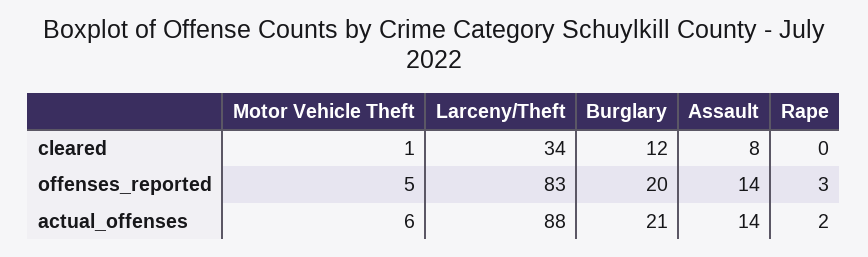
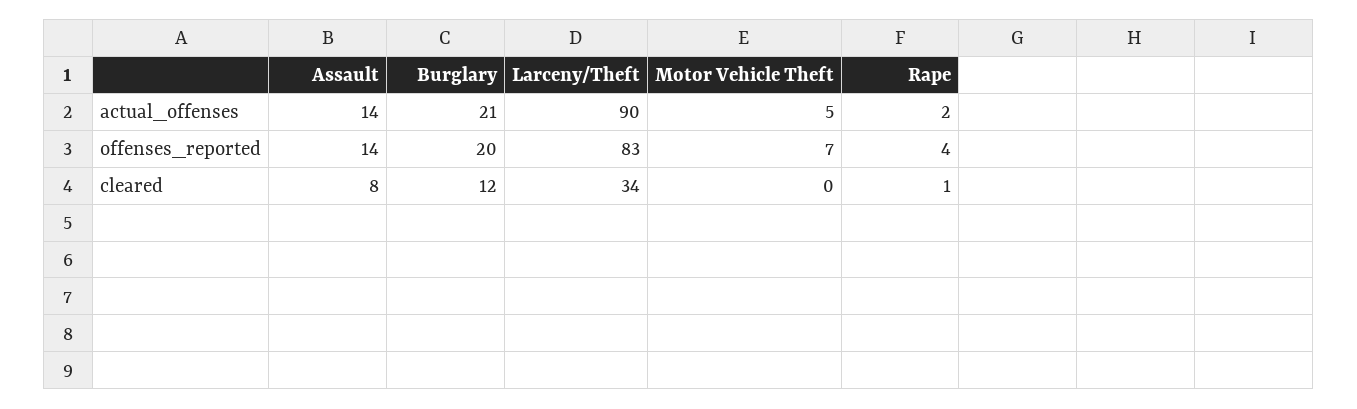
  {
    "Motor Vehicle Theft": {
-     "cleared": 1,
+     "cleared": 0,
-     "offenses_reported": 5,
+     "offenses_reported": 7,
-     "actual_offenses": 6
+     "actual_offenses": 5
    },
    "Larceny/Theft": {
      "cleared": 34,
      "offenses_reported": 83,
-     "actual_offenses": 88
+     "actual_offenses": 90
    },
    "Burglary": {
      "cleared": 12,
      "offenses_reported": 20,
      "actual_offenses": 21
    },
    "Assault": {
      "cleared": 8,
      "offenses_reported": 14,
      "actual_offenses": 14
    },
    "Rape": {
-     "cleared": 0,
+     "cleared": 1,
-     "offenses_reported": 3,
+     "offenses_reported": 4,
      "actual_offenses": 2
    }
  }

